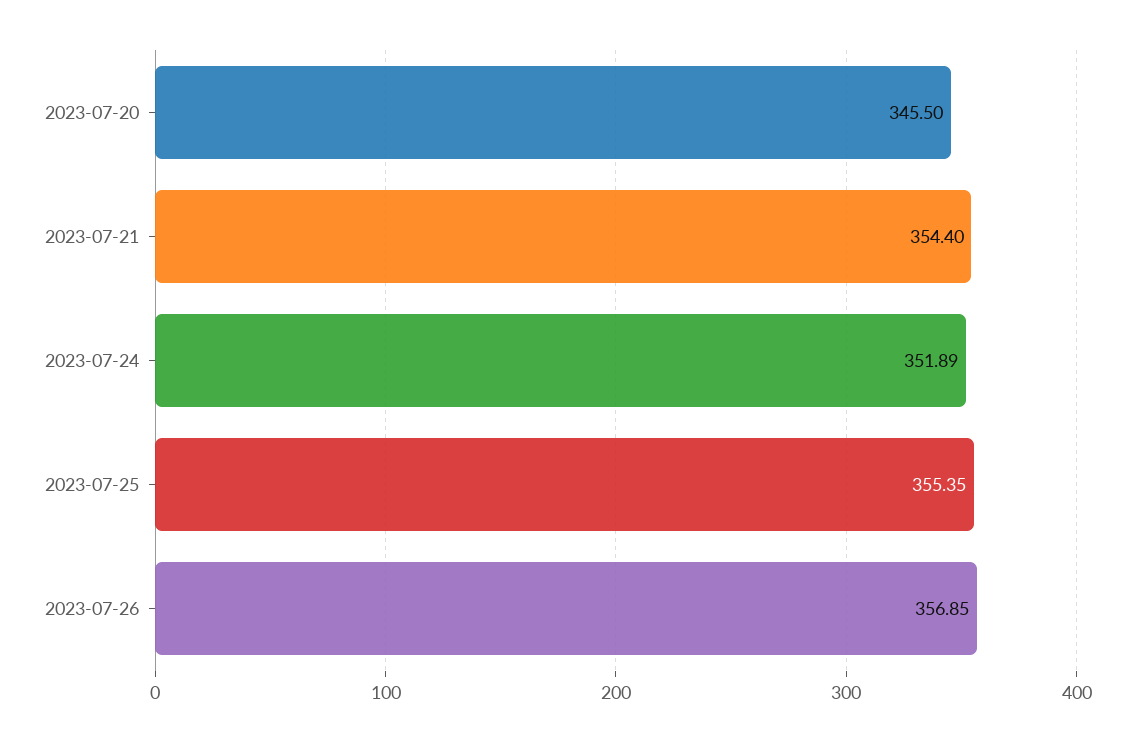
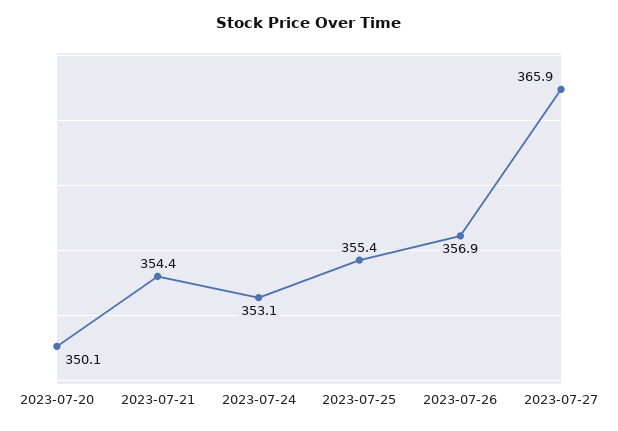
  {
-   "2023-07-20": 345.5,
+   "2023-07-20": 350.1,
    "2023-07-21": 354.4,
-   "2023-07-24": 351.89,
+   "2023-07-24": 353.1,
    "2023-07-25": 355.35,
-   "2023-07-26": 356.85
+   "2023-07-26": 356.85,
+   "2023-07-27": 365.9
  }

